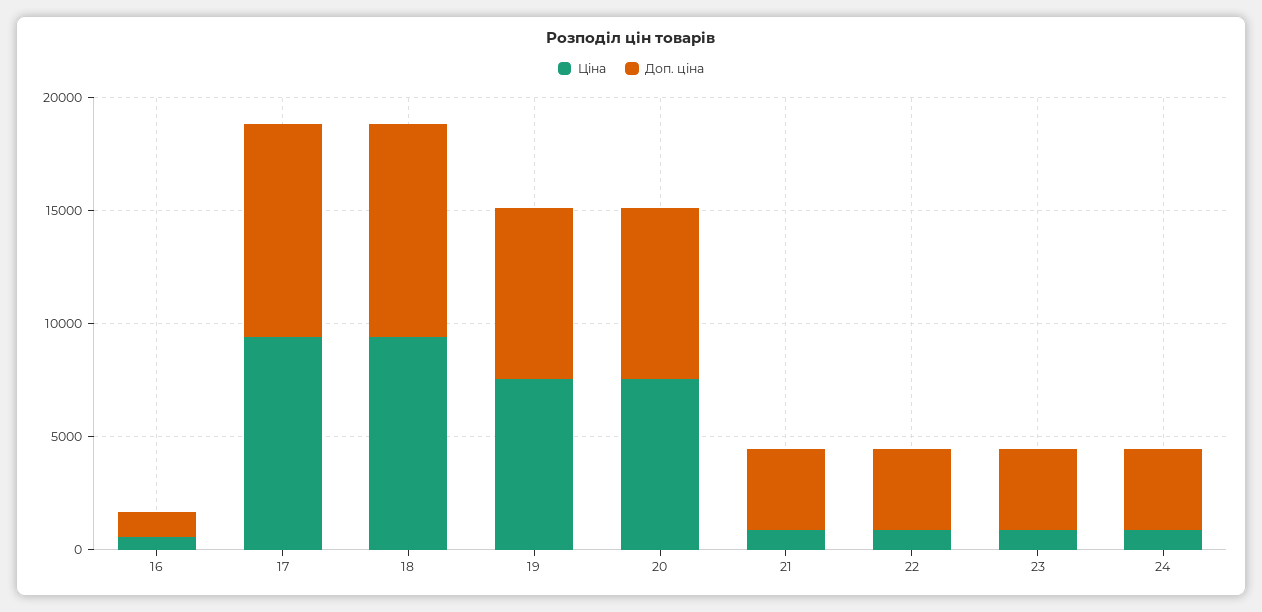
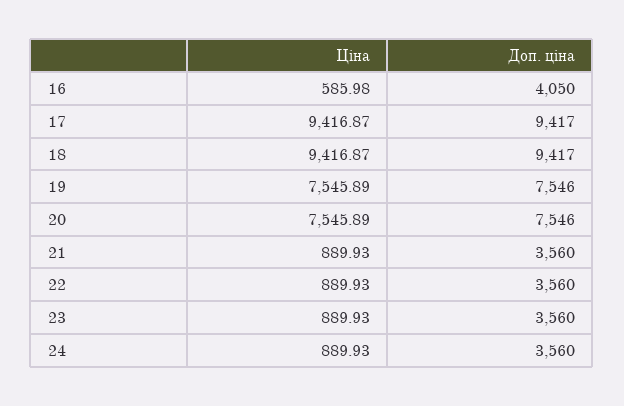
  {
    "Ціна": {
      "16": 585.98,
      "17": 9416.87,
      "18": 9416.87,
      "19": 7545.89,
      "20": 7545.89,
      "21": 889.93,
      "22": 889.93,
      "23": 889.93,
      "24": 889.93
    },
    "Доп. ціна": {
-     "16": 1000,
+     "16": 4050,
      "17": 9417,
      "18": 9417,
      "19": 7546,
      "20": 7546,
      "21": 3560,
      "22": 3560,
      "23": 3560,
      "24": 3560
    }
  }

